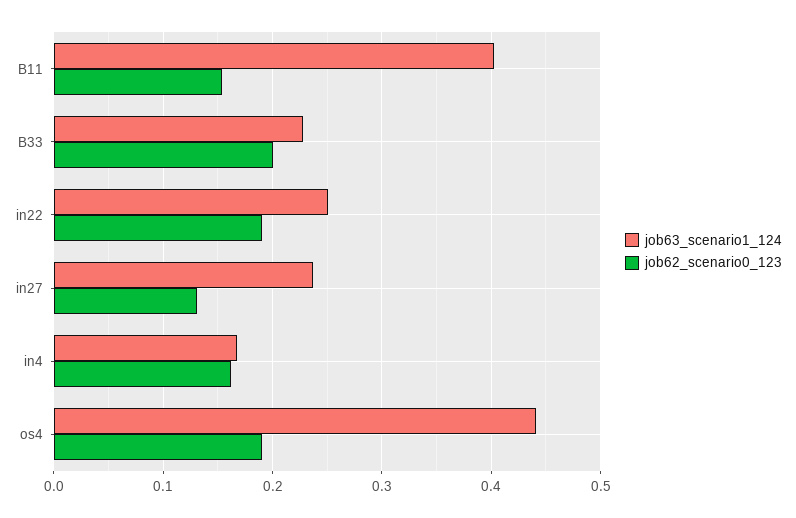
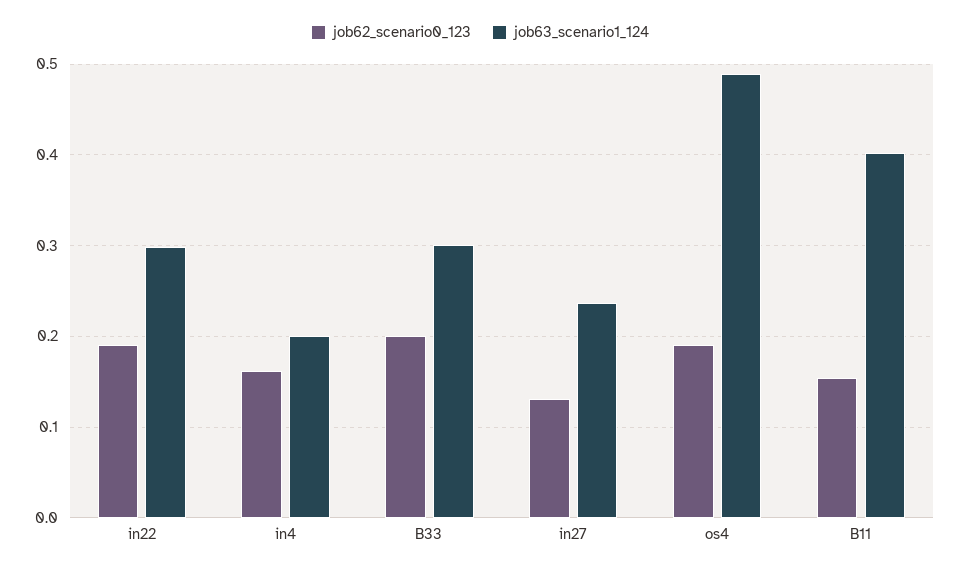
  {
    "job63_scenario1_124": {
      "B11": 0.4,
-     "B33": 0.23,
+     "B33": 0.3,
-     "in22": 0.25,
+     "in22": 0.3,
      "in27": 0.24,
-     "in4": 0.17,
+     "in4": 0.2,
-     "os4": 0.44
+     "os4": 0.49
    },
    "job62_scenario0_123": {
      "B11": 0.15,
      "B33": 0.2,
      "in22": 0.19,
      "in27": 0.13,
      "in4": 0.16,
      "os4": 0.19
    }
  }

